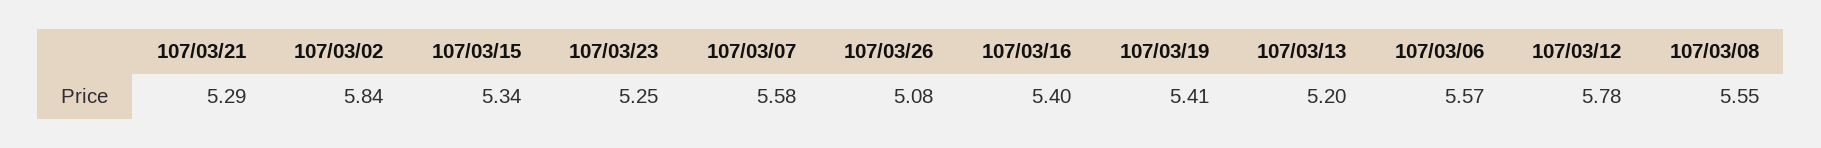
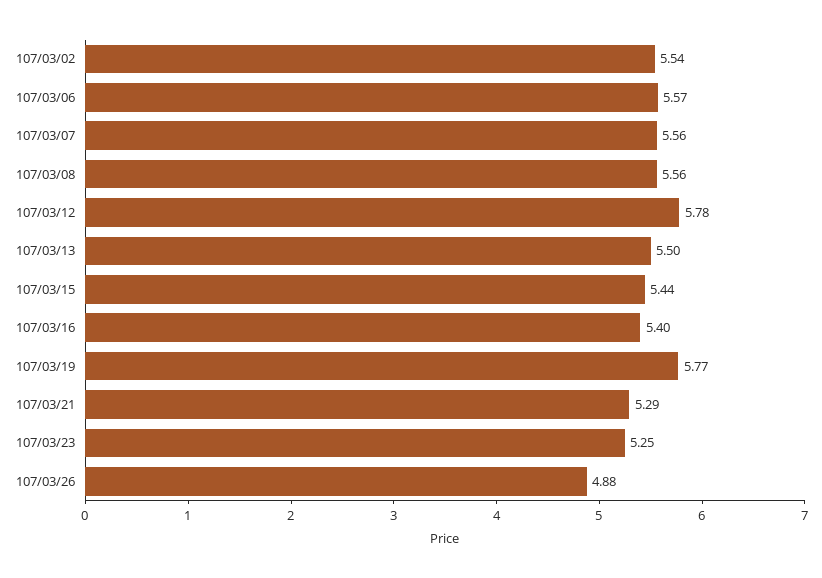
  {
    "107/03/21": 5.29,
-   "107/03/02": 5.84,
+   "107/03/02": 5.54,
-   "107/03/15": 5.34,
+   "107/03/15": 5.44,
    "107/03/23": 5.25,
-   "107/03/07": 5.58,
+   "107/03/07": 5.56,
-   "107/03/26": 5.08,
+   "107/03/26": 4.88,
    "107/03/16": 5.4,
-   "107/03/19": 5.41,
+   "107/03/19": 5.77,
-   "107/03/13": 5.2,
+   "107/03/13": 5.5,
    "107/03/06": 5.57,
    "107/03/12": 5.78,
-   "107/03/08": 5.55
+   "107/03/08": 5.56
  }

